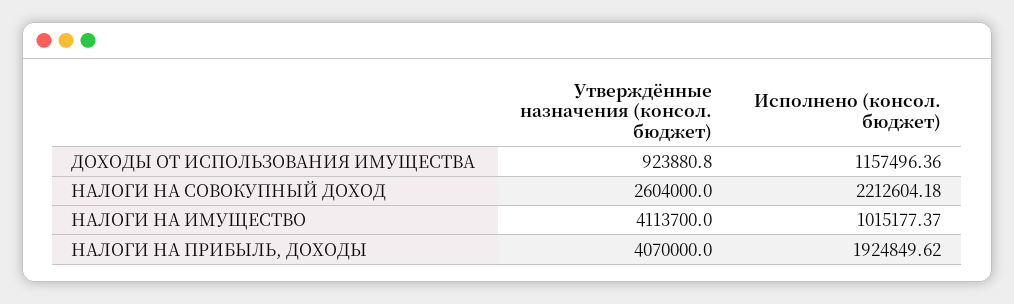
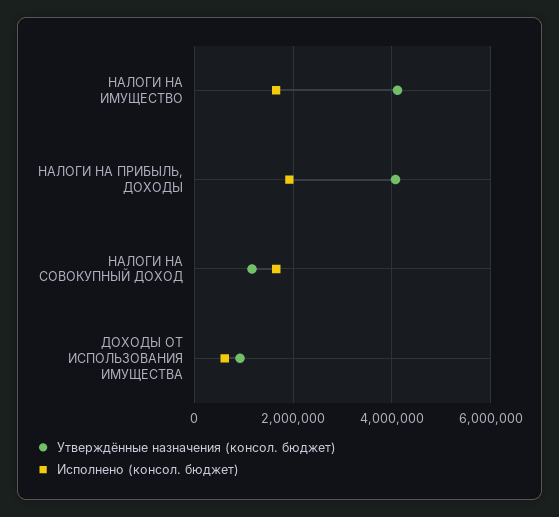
  {
    "Утверждённые назначения (консол. бюджет)": {
      "ДОХОДЫ ОТ ИСПОЛЬЗОВАНИЯ ИМУЩЕСТВА": 923880.8,
-     "НАЛОГИ НА СОВОКУПНЫЙ ДОХОД": 2604000,
+     "НАЛОГИ НА СОВОКУПНЫЙ ДОХОД": 1200000,
      "НАЛОГИ НА ИМУЩЕСТВО": 4113700,
      "НАЛОГИ НА ПРИБЫЛЬ, ДОХОДЫ": 4070000
    },
    "Исполнено (консол. бюджет)": {
-     "ДОХОДЫ ОТ ИСПОЛЬЗОВАНИЯ ИМУЩЕСТВА": 1157496.36,
+     "ДОХОДЫ ОТ ИСПОЛЬЗОВАНИЯ ИМУЩЕСТВА": 600000,
-     "НАЛОГИ НА СОВОКУПНЫЙ ДОХОД": 2212604.18,
+     "НАЛОГИ НА СОВОКУПНЫЙ ДОХОД": 1600000,
-     "НАЛОГИ НА ИМУЩЕСТВО": 1015177.37,
+     "НАЛОГИ НА ИМУЩЕСТВО": 1600000,
      "НАЛОГИ НА ПРИБЫЛЬ, ДОХОДЫ": 1924849.62
    }
  }

